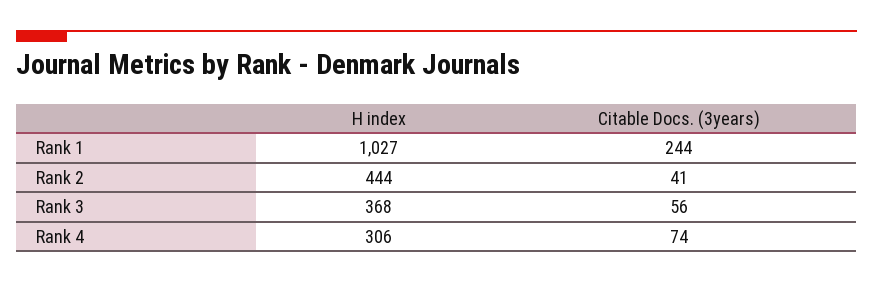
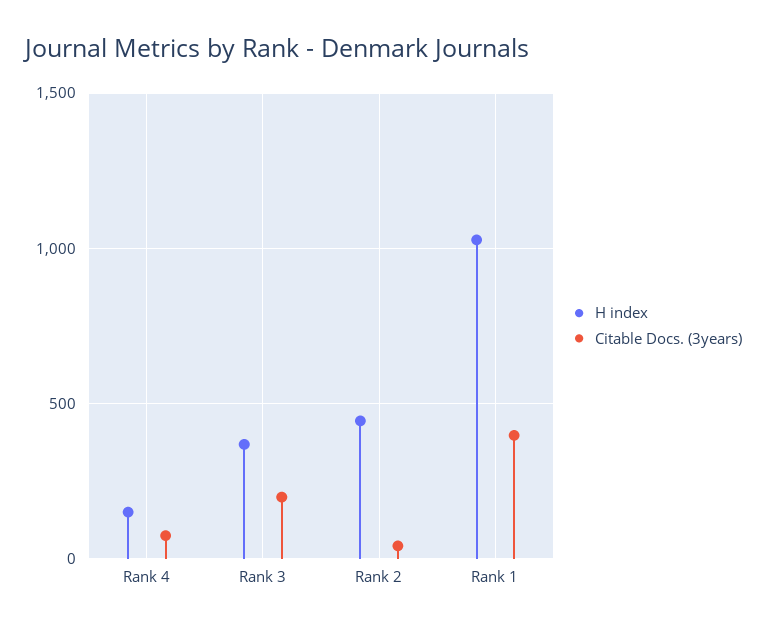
  {
    "H index": {
      "Rank 1": 1027,
      "Rank 2": 444,
      "Rank 3": 368,
-     "Rank 4": 306
+     "Rank 4": 150
    },
    "Citable Docs. (3years)": {
-     "Rank 1": 244,
+     "Rank 1": 400,
      "Rank 2": 41,
-     "Rank 3": 56,
+     "Rank 3": 200,
      "Rank 4": 74
    }
  }

